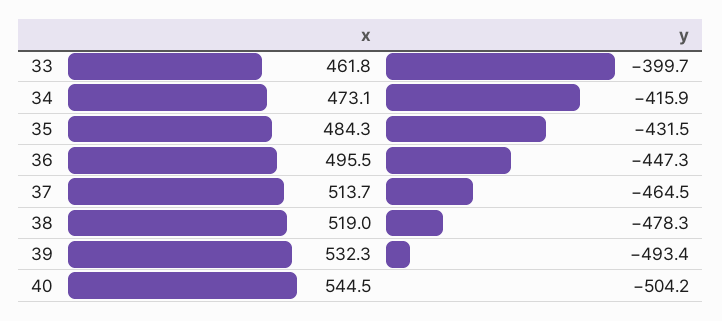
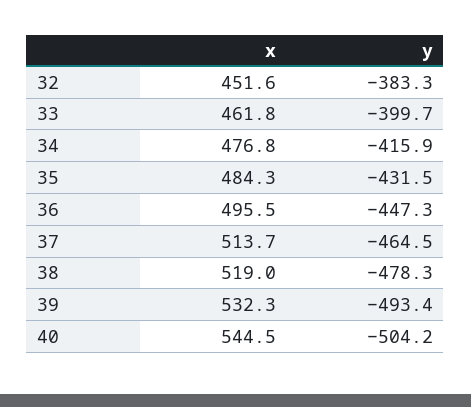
  {
    "x": {
      "33": 461.8,
-     "34": 473.1,
+     "34": 476.8,
      "35": 484.3,
      "36": 495.5,
      "37": 513.7,
      "38": 519,
      "39": 532.3,
-     "40": 544.5
+     "40": 544.5,
+     "32": 451.6
    },
    "y": {
      "33": -399.7,
      "34": -415.9,
      "35": -431.5,
      "36": -447.3,
      "37": -464.5,
      "38": -478.3,
      "39": -493.4,
-     "40": -504.2
+     "40": -504.2,
+     "32": -383.3
    }
  }

